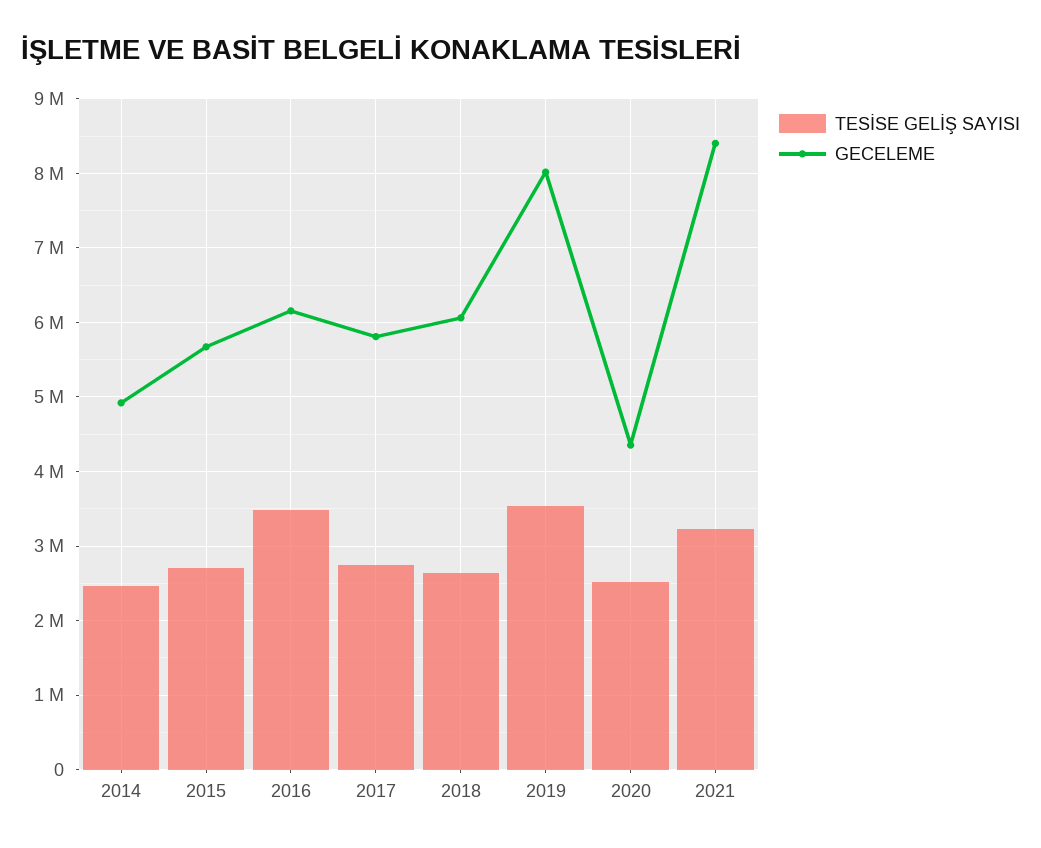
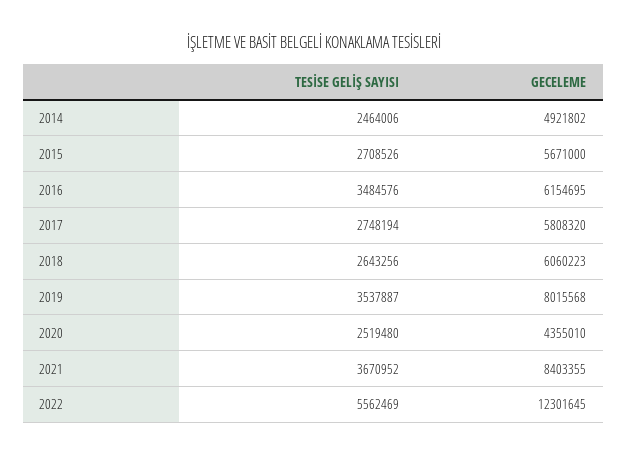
  {
    "TESİSE GELİŞ SAYISI": {
      "2014": 2464006,
      "2015": 2708526,
      "2016": 3484576,
      "2017": 2748194,
      "2018": 2643256,
      "2019": 3537887,
      "2020": 2519480,
-     "2021": 3200000
+     "2021": 3670952,
+     "2022": 5562469
    },
    "GECELEME": {
      "2014": 4921802,
      "2015": 5671000,
      "2016": 6154695,
      "2017": 5808320,
      "2018": 6060223,
      "2019": 8015568,
      "2020": 4355010,
-     "2021": 8403355
+     "2021": 8403355,
+     "2022": 12301645
    }
  }

